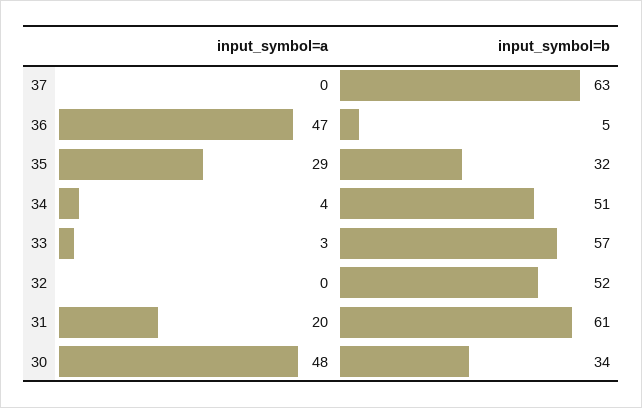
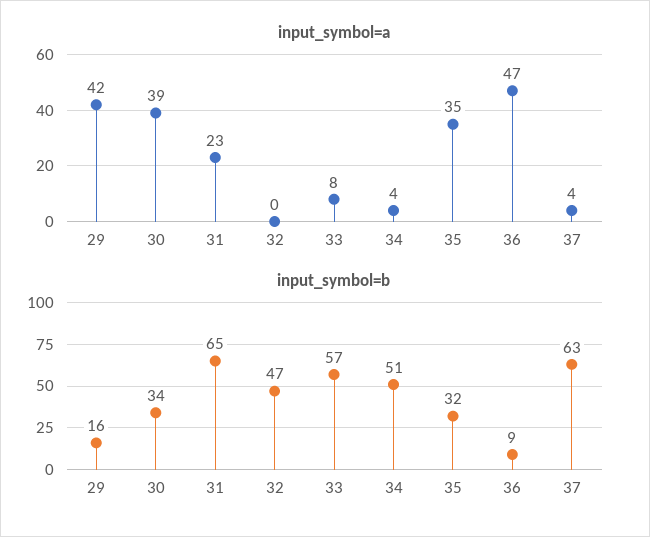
  {
    "input_symbol=a": {
-     "37": 0,
+     "37": 4,
      "36": 47,
-     "35": 29,
+     "35": 35,
      "34": 4,
-     "33": 3,
+     "33": 8,
      "32": 0,
-     "31": 20,
+     "31": 23,
-     "30": 48
+     "30": 39,
+     "29": 42
    },
    "input_symbol=b": {
      "37": 63,
-     "36": 5,
+     "36": 9,
      "35": 32,
      "34": 51,
      "33": 57,
-     "32": 52,
+     "32": 47,
-     "31": 61,
+     "31": 65,
-     "30": 34
+     "30": 34,
+     "29": 16
    }
  }

